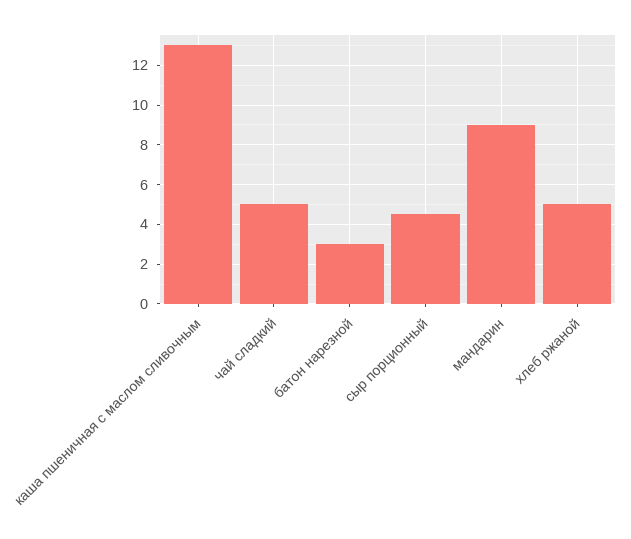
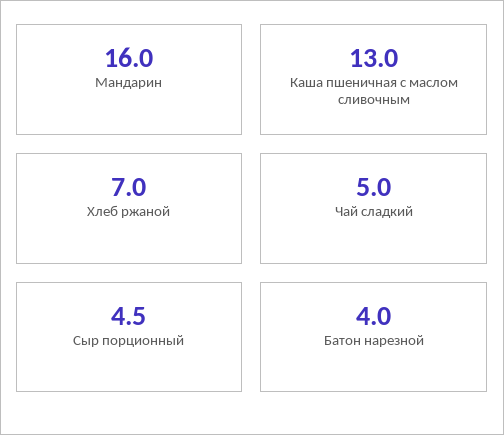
  {
    "каша пшеничная с маслом сливочным": 13,
    "чай сладкий": 5,
-   "батон нарезной": 3,
+   "батон нарезной": 4,
    "сыр порционный": 4.5,
-   "мандарин": 9,
+   "мандарин": 16,
-   "хлеб ржаной": 5
+   "хлеб ржаной": 7
  }

